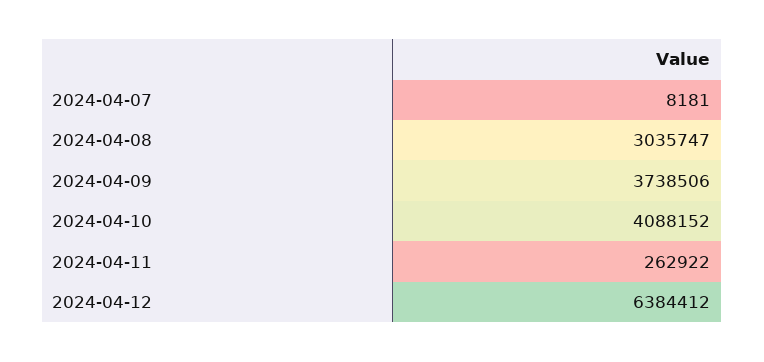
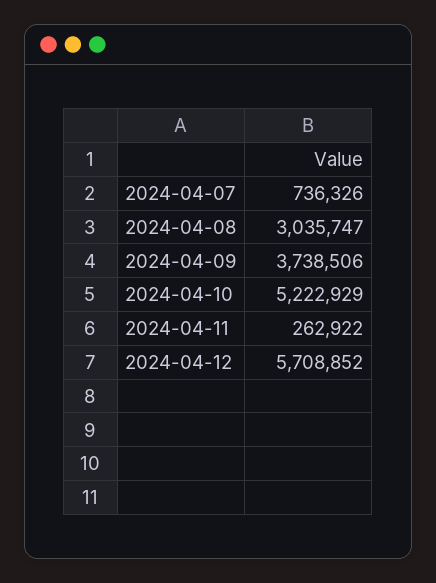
  {
-   "2024-04-07": 8181,
+   "2024-04-07": 736326,
    "2024-04-08": 3035747,
    "2024-04-09": 3738506,
-   "2024-04-10": 4088152,
+   "2024-04-10": 5222929,
    "2024-04-11": 262922,
-   "2024-04-12": 6384412
+   "2024-04-12": 5708852
  }

